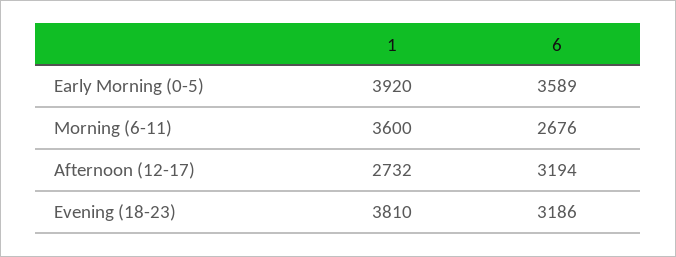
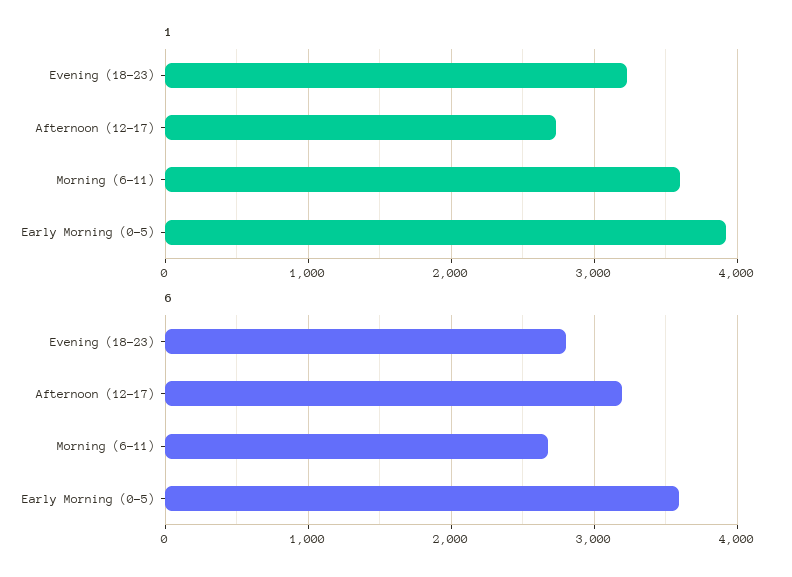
  {
    "1": {
      "Early Morning (0-5)": 3920,
      "Morning (6-11)": 3600,
      "Afternoon (12-17)": 2732,
-     "Evening (18-23)": 3810
+     "Evening (18-23)": 3200
    },
    "6": {
      "Early Morning (0-5)": 3589,
      "Morning (6-11)": 2676,
      "Afternoon (12-17)": 3194,
-     "Evening (18-23)": 3186
+     "Evening (18-23)": 2800
    }
  }

